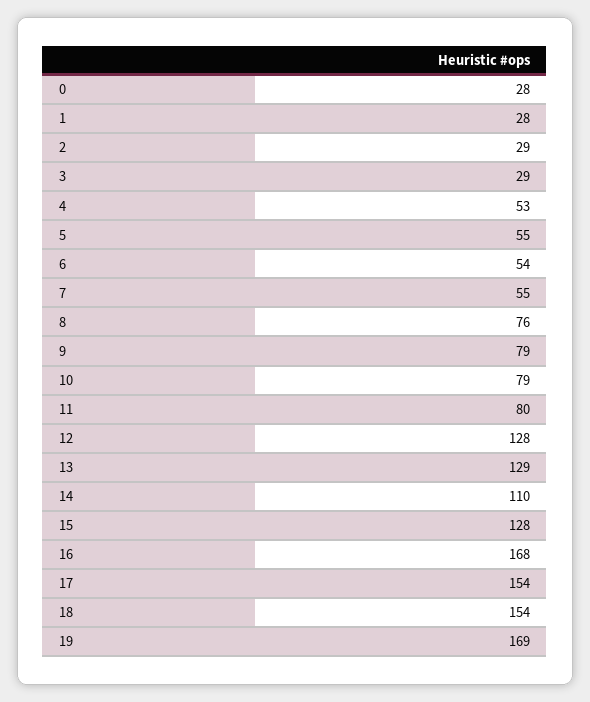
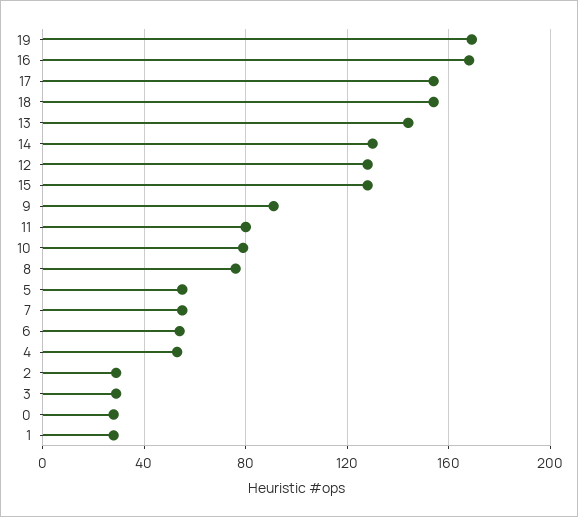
  {
    "0": 28,
    "1": 28,
    "2": 29,
    "3": 29,
    "4": 53,
    "5": 55,
    "6": 54,
    "7": 55,
    "8": 76,
-   "9": 79,
+   "9": 90,
    "10": 79,
    "11": 80,
    "12": 128,
-   "13": 129,
+   "13": 145,
-   "14": 110,
+   "14": 130,
    "15": 128,
    "16": 168,
    "17": 154,
    "18": 154,
    "19": 169
  }

